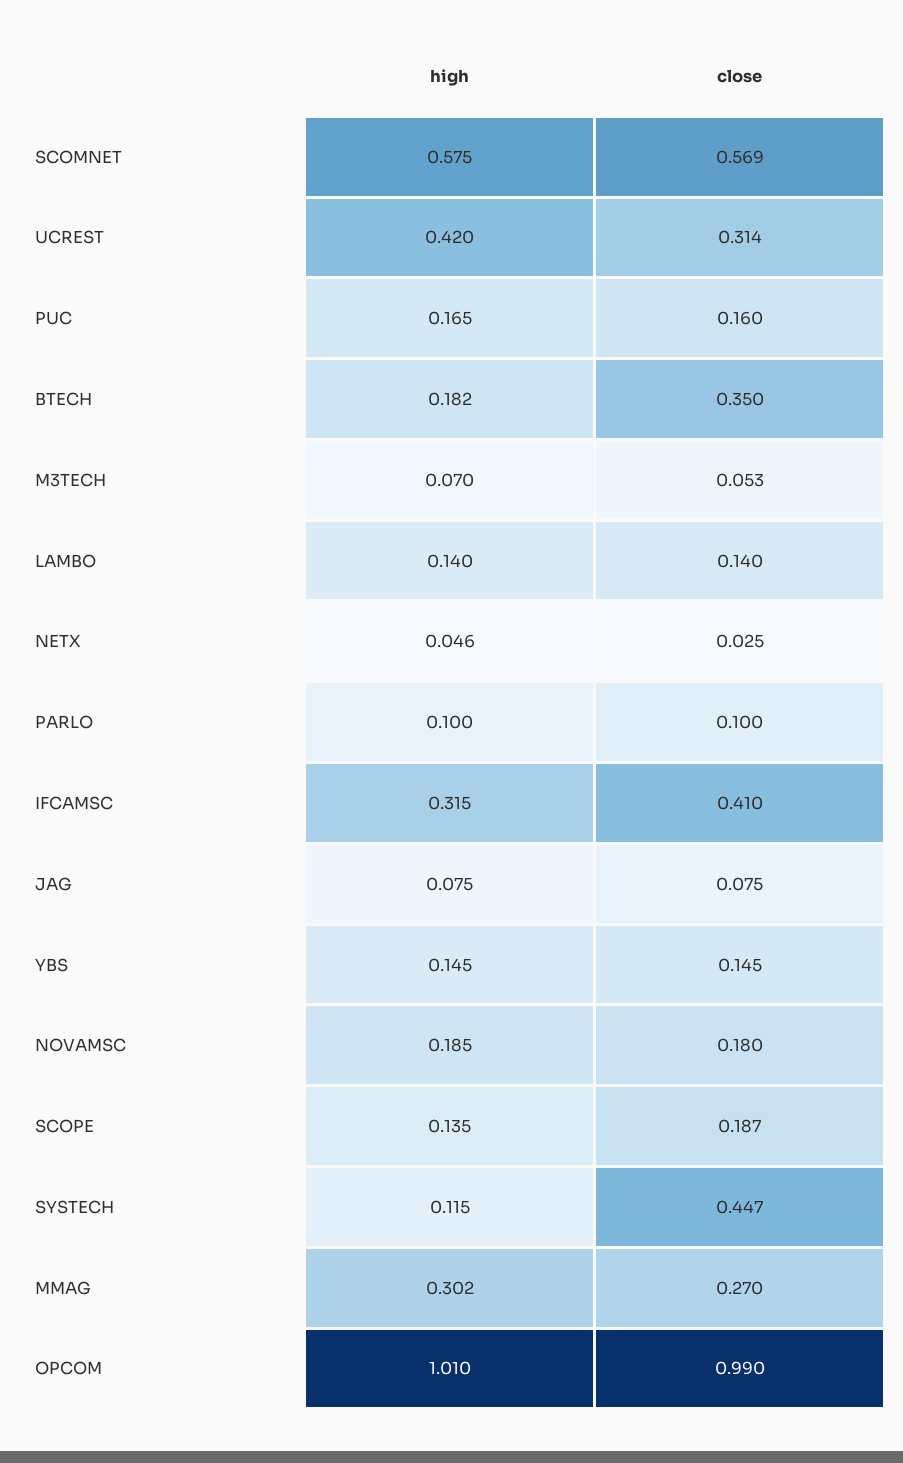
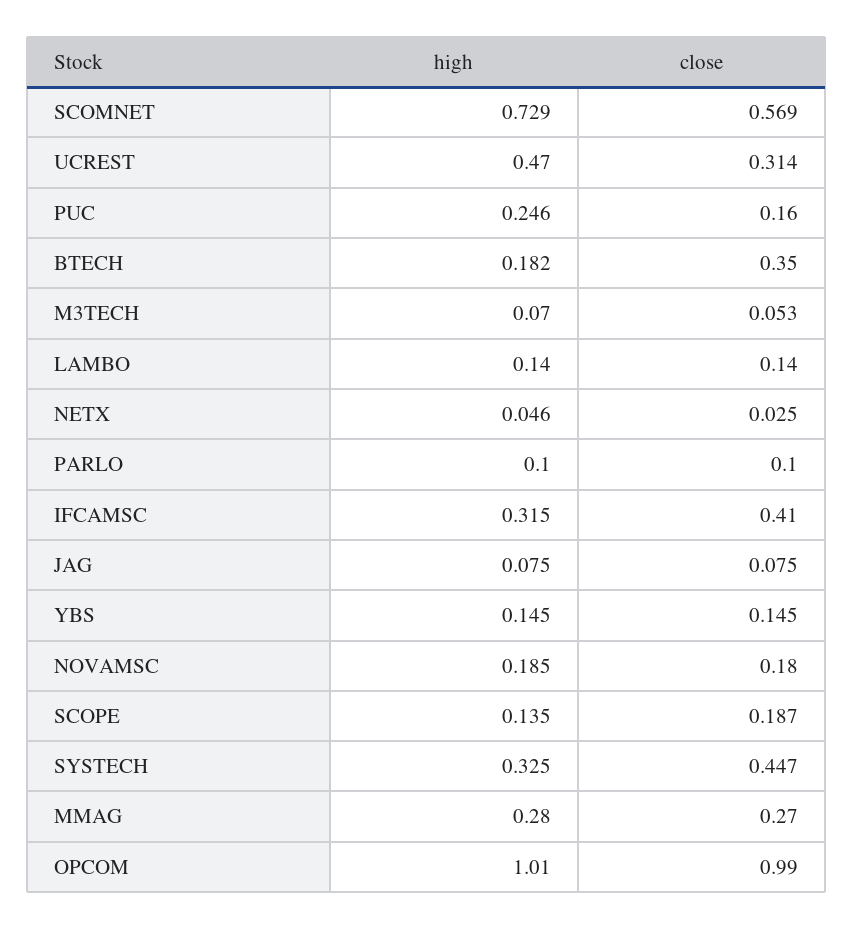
  {
    "high": {
-     "SCOMNET": 0.575,
+     "SCOMNET": 0.729,
-     "UCREST": 0.42,
+     "UCREST": 0.47,
-     "PUC": 0.165,
+     "PUC": 0.246,
      "BTECH": 0.182,
      "M3TECH": 0.07,
      "LAMBO": 0.14,
      "NETX": 0.046,
      "PARLO": 0.1,
      "IFCAMSC": 0.315,
      "JAG": 0.075,
      "YBS": 0.145,
      "NOVAMSC": 0.185,
      "SCOPE": 0.135,
-     "SYSTECH": 0.115,
+     "SYSTECH": 0.325,
-     "MMAG": 0.302,
+     "MMAG": 0.28,
      "OPCOM": 1.01
    },
    "close": {
      "SCOMNET": 0.569,
      "UCREST": 0.314,
      "PUC": 0.16,
      "BTECH": 0.35,
      "M3TECH": 0.053,
      "LAMBO": 0.14,
      "NETX": 0.025,
      "PARLO": 0.1,
      "IFCAMSC": 0.41,
      "JAG": 0.075,
      "YBS": 0.145,
      "NOVAMSC": 0.18,
      "SCOPE": 0.187,
      "SYSTECH": 0.447,
      "MMAG": 0.27,
      "OPCOM": 0.99
    }
  }

